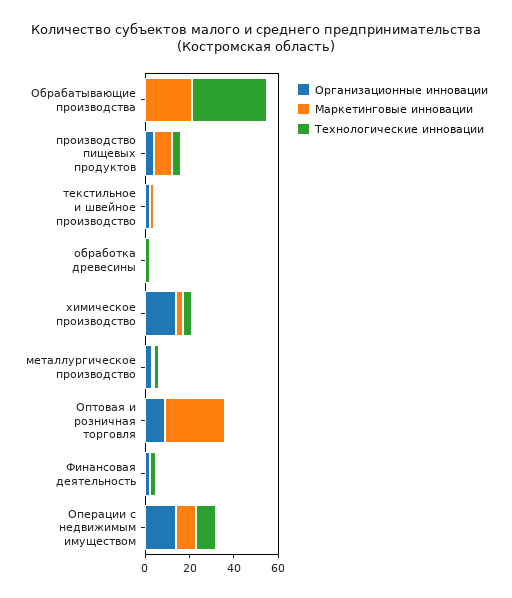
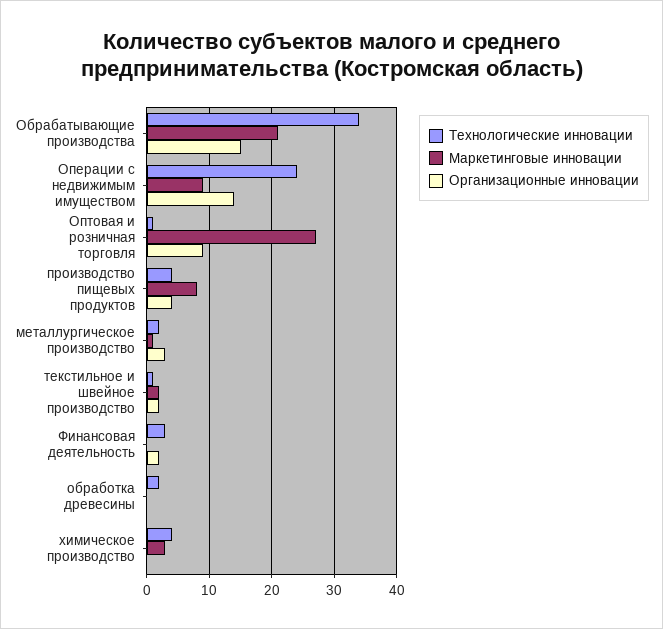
  {
    "Организационные инновации": {
-     "Обрабатывающие производства": 0,
+     "Обрабатывающие производства": 15,
      "производство пищевых продуктов": 4,
      "текстильное и швейное производство": 2,
      "обработка древесины": 0,
-     "химическое производство": 15,
+     "химическое производство": 0,
      "металлургическое производство": 3,
      "Оптовая и розничная торговля": 9,
      "Финансовая деятельность": 2,
      "Операции с недвижимым имуществом": 14
    },
    "Маркетинговые инновации": {
      "Обрабатывающие производства": 21,
      "производство пищевых продуктов": 8,
      "текстильное и швейное производство": 2,
      "обработка древесины": 0,
      "химическое производство": 3,
      "металлургическое производство": 1,
      "Оптовая и розничная торговля": 27,
      "Финансовая деятельность": 0,
      "Операции с недвижимым имуществом": 9
    },
    "Технологические инновации": {
      "Обрабатывающие производства": 34,
      "производство пищевых продуктов": 4,
      "текстильное и швейное производство": 1,
      "обработка древесины": 2,
      "химическое производство": 4,
      "металлургическое производство": 2,
      "Оптовая и розничная торговля": 1,
      "Финансовая деятельность": 3,
-     "Операции с недвижимым имуществом": 10
+     "Операции с недвижимым имуществом": 24
    }
  }

